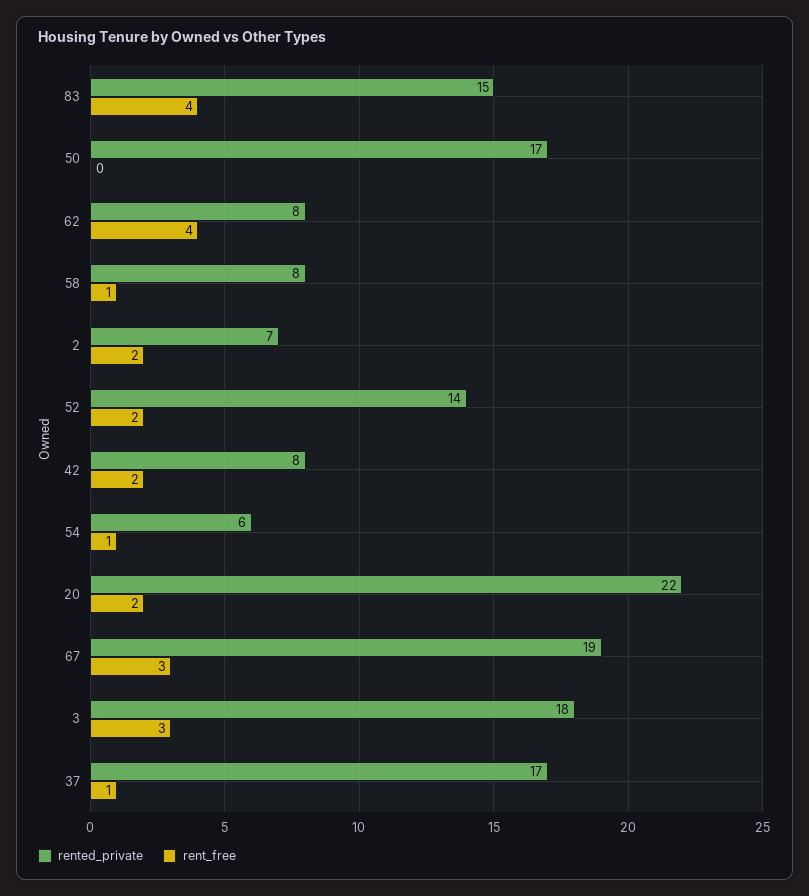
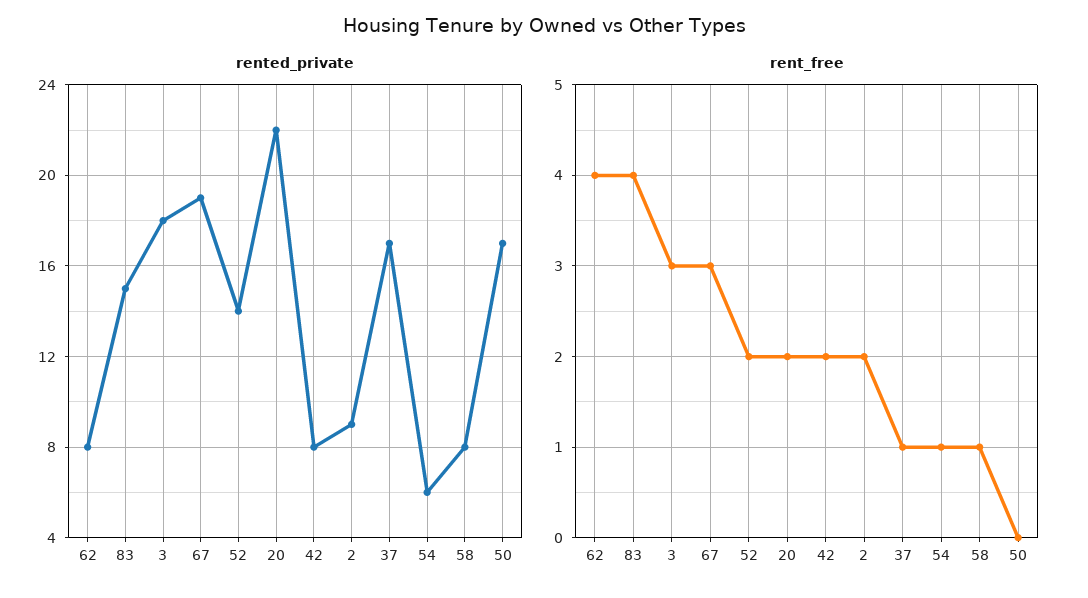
  {
    "rented_private": {
      "83": 15,
      "50": 17,
      "62": 8,
      "58": 8,
-     "2": 7,
+     "2": 9,
      "52": 14,
      "42": 8,
      "54": 6,
      "20": 22,
      "67": 19,
      "3": 18,
      "37": 17
    },
    "rent_free": {
      "83": 4,
      "50": 0,
      "62": 4,
      "58": 1,
      "2": 2,
      "52": 2,
      "42": 2,
      "54": 1,
      "20": 2,
      "67": 3,
      "3": 3,
      "37": 1
    }
  }

